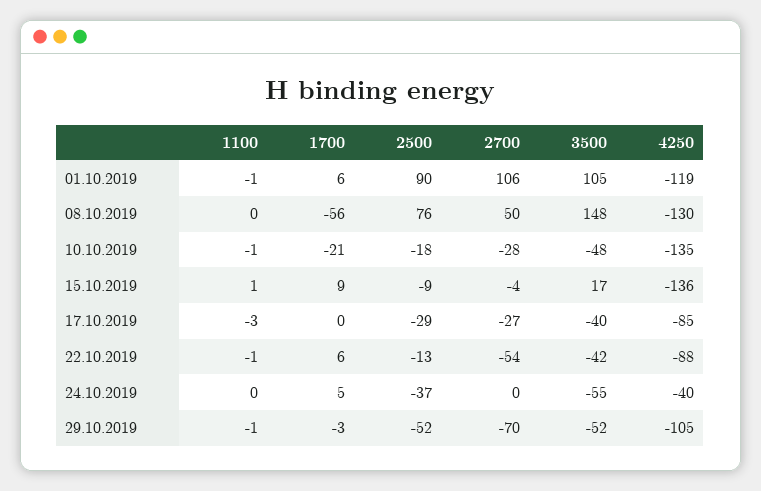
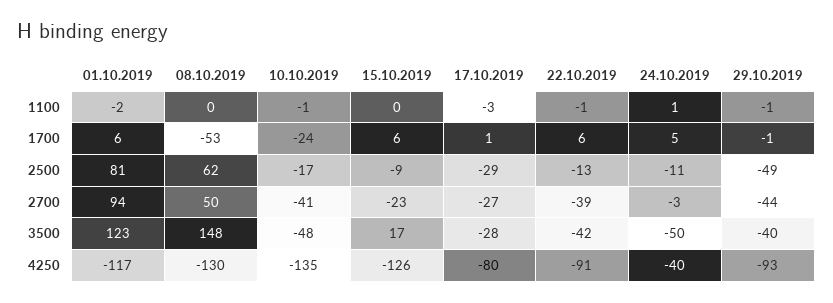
  {
    "1100": {
-     "01.10.2019": -1,
+     "01.10.2019": -2,
      "08.10.2019": 0,
      "10.10.2019": -1,
-     "15.10.2019": 1,
+     "15.10.2019": 0,
      "17.10.2019": -3,
      "22.10.2019": -1,
-     "24.10.2019": 0,
+     "24.10.2019": 1,
      "29.10.2019": -1
    },
    "1700": {
      "01.10.2019": 6,
-     "08.10.2019": -56,
+     "08.10.2019": -53,
-     "10.10.2019": -21,
+     "10.10.2019": -24,
-     "15.10.2019": 9,
+     "15.10.2019": 6,
-     "17.10.2019": 0,
+     "17.10.2019": 1,
      "22.10.2019": 6,
      "24.10.2019": 5,
-     "29.10.2019": -3
+     "29.10.2019": -1
    },
    "2500": {
-     "01.10.2019": 90,
+     "01.10.2019": 81,
-     "08.10.2019": 76,
+     "08.10.2019": 62,
-     "10.10.2019": -18,
+     "10.10.2019": -17,
      "15.10.2019": -9,
      "17.10.2019": -29,
      "22.10.2019": -13,
-     "24.10.2019": -37,
+     "24.10.2019": -11,
-     "29.10.2019": -52
+     "29.10.2019": -49
    },
    "2700": {
-     "01.10.2019": 106,
+     "01.10.2019": 94,
      "08.10.2019": 50,
-     "10.10.2019": -28,
+     "10.10.2019": -41,
-     "15.10.2019": -4,
+     "15.10.2019": -23,
      "17.10.2019": -27,
-     "22.10.2019": -54,
+     "22.10.2019": -39,
-     "24.10.2019": 0,
+     "24.10.2019": -3,
-     "29.10.2019": -70
+     "29.10.2019": -44
    },
    "3500": {
-     "01.10.2019": 105,
+     "01.10.2019": 123,
      "08.10.2019": 148,
      "10.10.2019": -48,
      "15.10.2019": 17,
-     "17.10.2019": -40,
+     "17.10.2019": -28,
      "22.10.2019": -42,
-     "24.10.2019": -55,
+     "24.10.2019": -50,
-     "29.10.2019": -52
+     "29.10.2019": -40
    },
    "4250": {
-     "01.10.2019": -119,
+     "01.10.2019": -117,
      "08.10.2019": -130,
      "10.10.2019": -135,
-     "15.10.2019": -136,
+     "15.10.2019": -126,
-     "17.10.2019": -85,
+     "17.10.2019": -80,
-     "22.10.2019": -88,
+     "22.10.2019": -91,
      "24.10.2019": -40,
-     "29.10.2019": -105
+     "29.10.2019": -93
    }
  }

